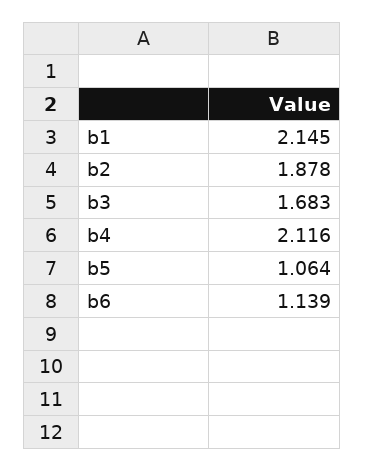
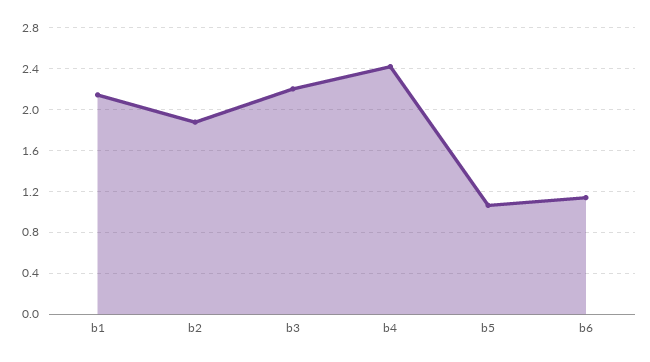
  {
    "b1": 2.145,
    "b2": 1.878,
-   "b3": 1.683,
+   "b3": 2.2,
-   "b4": 2.116,
+   "b4": 2.4,
    "b5": 1.064,
    "b6": 1.139
  }

